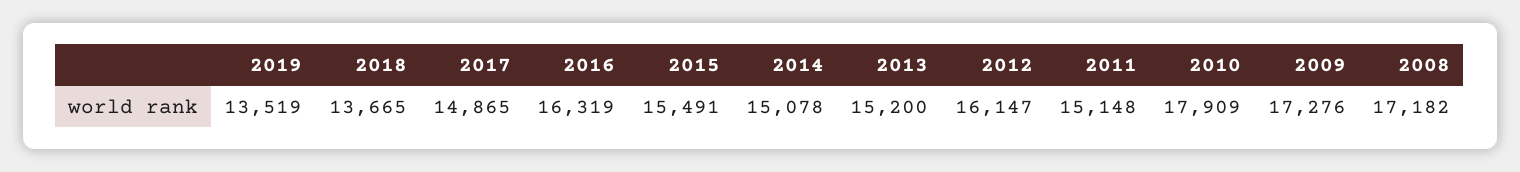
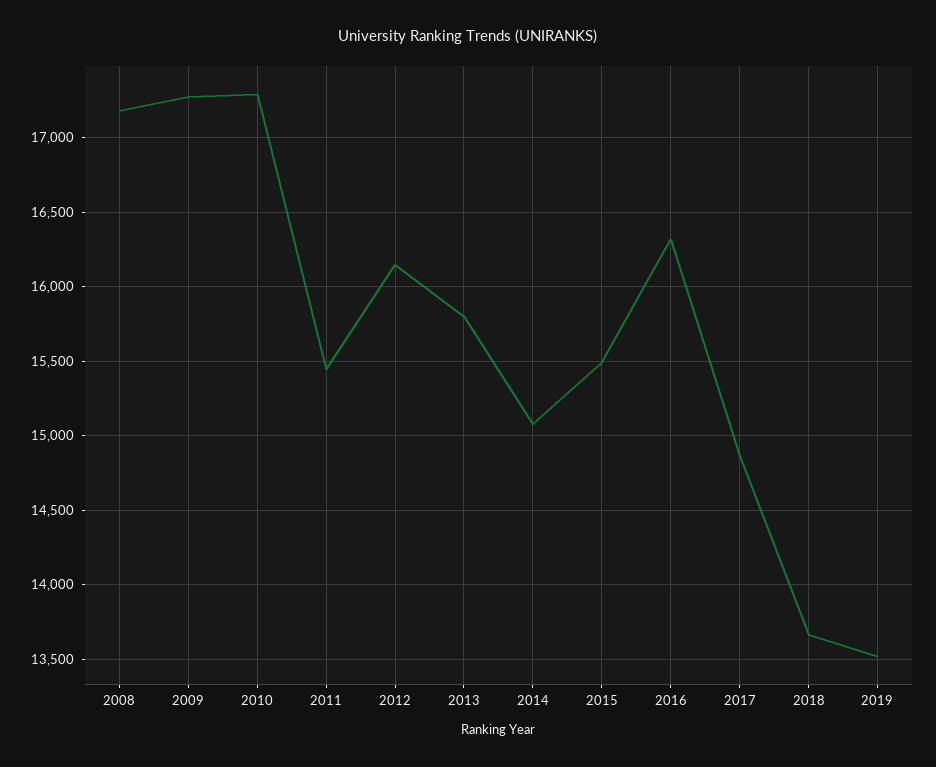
  {
    "2019": 13519,
    "2018": 13665,
    "2017": 14865,
    "2016": 16319,
    "2015": 15491,
    "2014": 15078,
-   "2013": 15200,
+   "2013": 15800,
    "2012": 16147,
-   "2011": 15148,
+   "2011": 15450,
-   "2010": 17909,
+   "2010": 17300,
    "2009": 17276,
    "2008": 17182
  }

